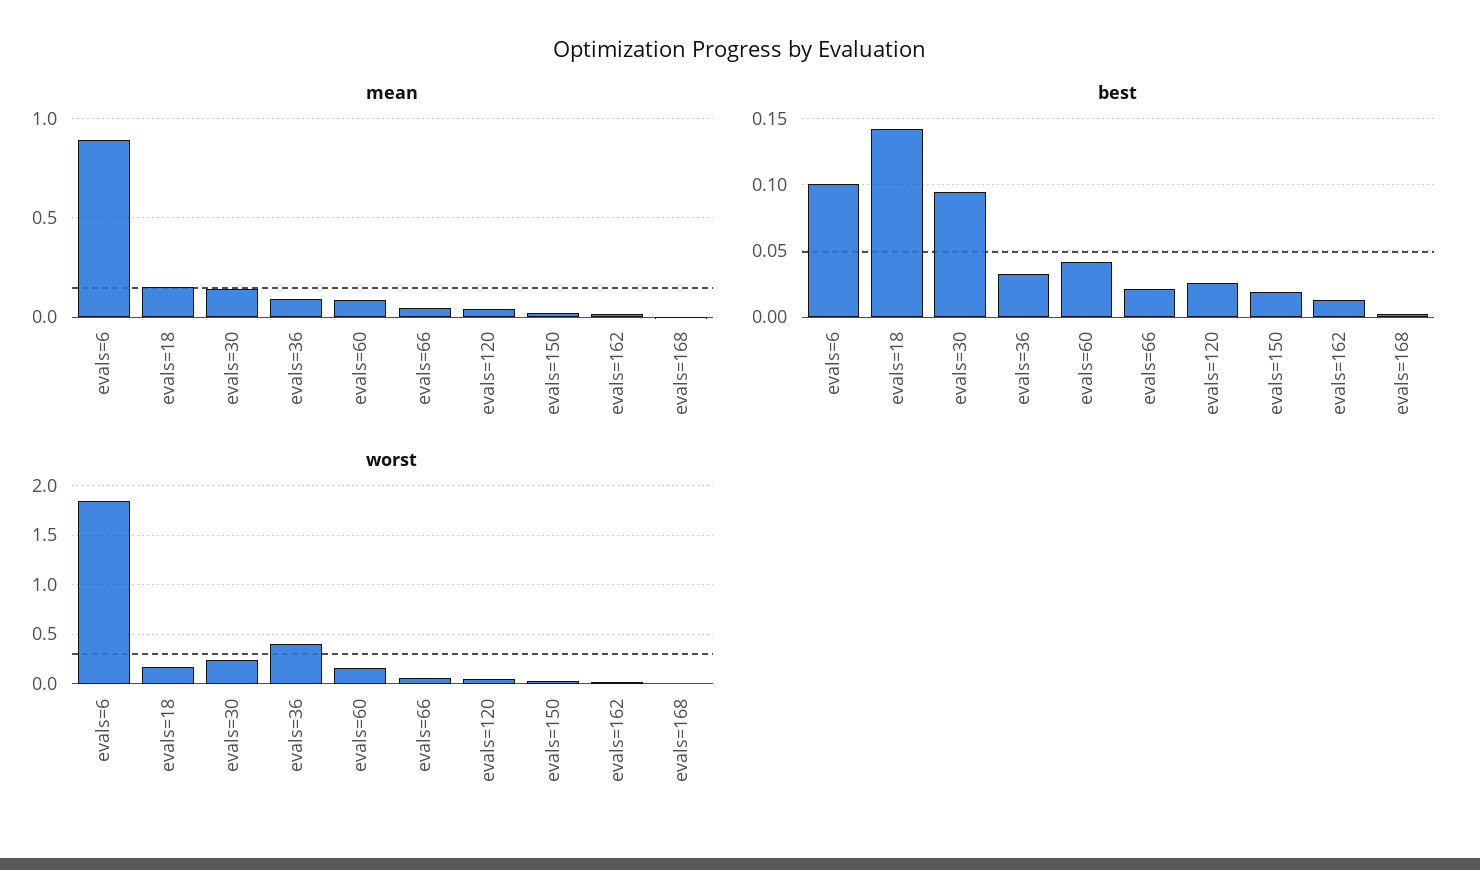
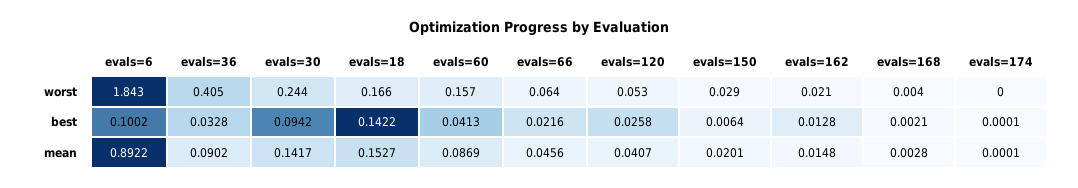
  {
    "mean": {
      "evals=6": 0.8922,
      "evals=18": 0.1527,
      "evals=30": 0.1417,
      "evals=36": 0.0902,
      "evals=60": 0.0869,
      "evals=66": 0.0456,
      "evals=120": 0.0407,
      "evals=150": 0.0201,
      "evals=162": 0.0148,
-     "evals=168": 0.0028
+     "evals=168": 0.0028,
+     "evals=174": 0.0001
    },
    "best": {
      "evals=6": 0.1002,
      "evals=18": 0.1422,
      "evals=30": 0.0942,
      "evals=36": 0.0328,
      "evals=60": 0.0413,
      "evals=66": 0.0216,
      "evals=120": 0.0258,
-     "evals=150": 0.02,
+     "evals=150": 0.0064,
      "evals=162": 0.0128,
-     "evals=168": 0.0021
+     "evals=168": 0.0021,
+     "evals=174": 0.0001
    },
    "worst": {
      "evals=6": 1.843,
      "evals=18": 0.166,
      "evals=30": 0.244,
      "evals=36": 0.405,
      "evals=60": 0.157,
      "evals=66": 0.064,
      "evals=120": 0.053,
      "evals=150": 0.029,
      "evals=162": 0.021,
-     "evals=168": 0.004
+     "evals=168": 0.004,
+     "evals=174": 0
    }
  }

